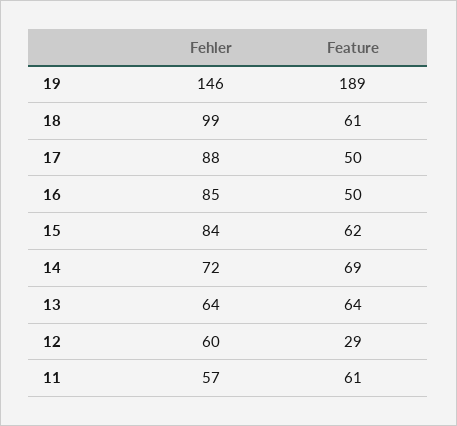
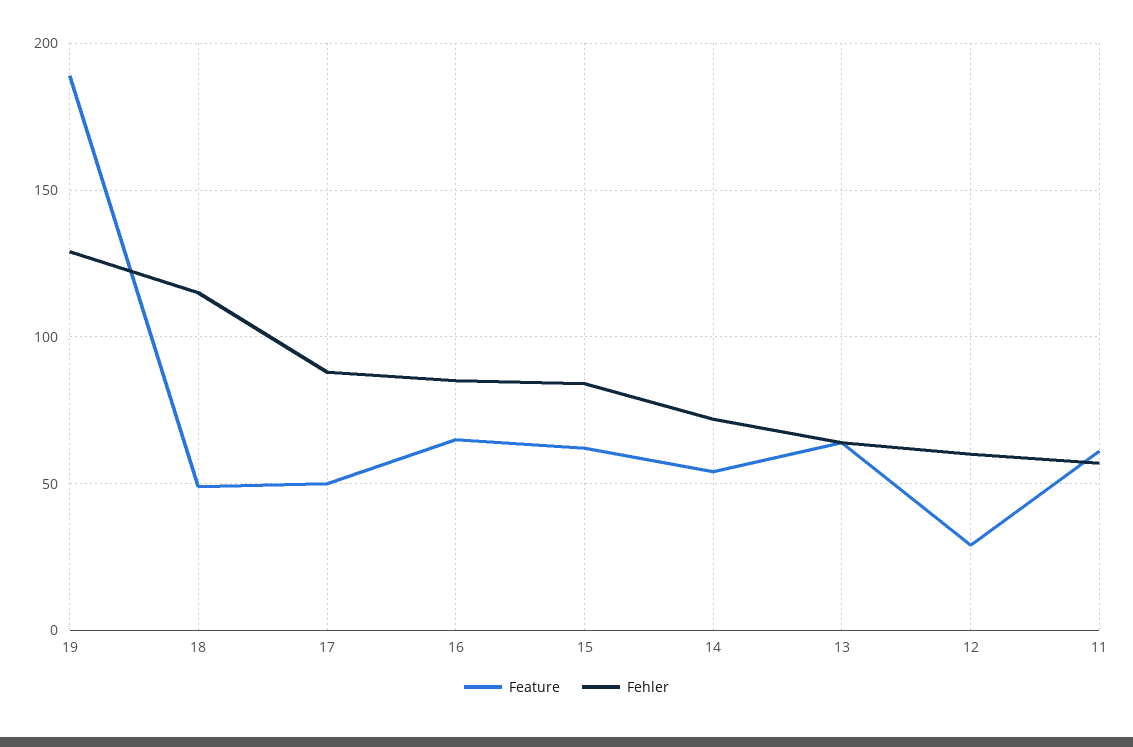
  {
    "Fehler": {
-     "19": 146,
+     "19": 130,
-     "18": 99,
+     "18": 115,
      "17": 88,
      "16": 85,
      "15": 84,
      "14": 72,
      "13": 64,
      "12": 60,
      "11": 57
    },
    "Feature": {
      "19": 189,
-     "18": 61,
+     "18": 50,
      "17": 50,
-     "16": 50,
+     "16": 65,
      "15": 62,
-     "14": 69,
+     "14": 55,
      "13": 64,
      "12": 29,
      "11": 61
    }
  }

